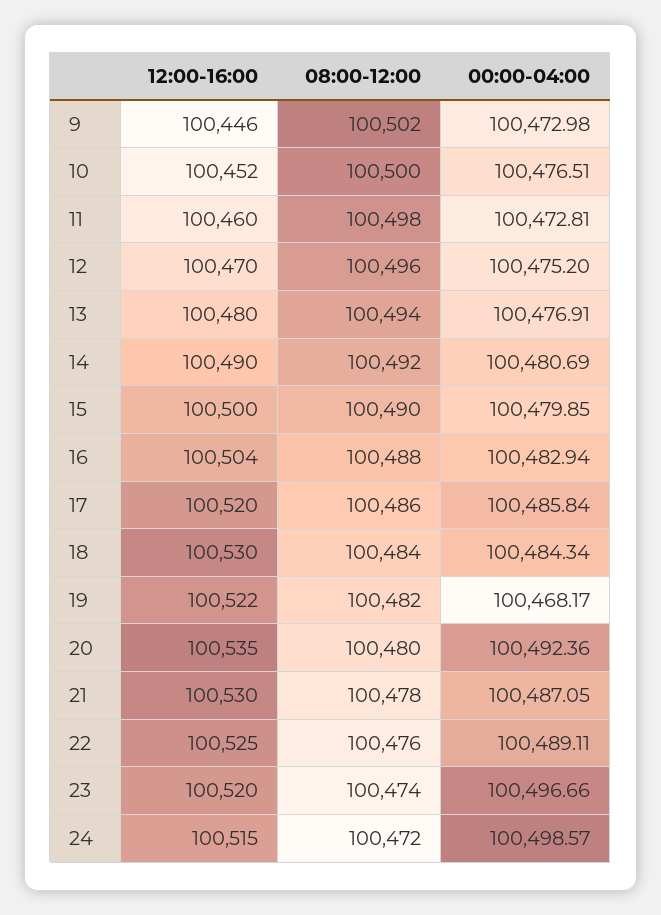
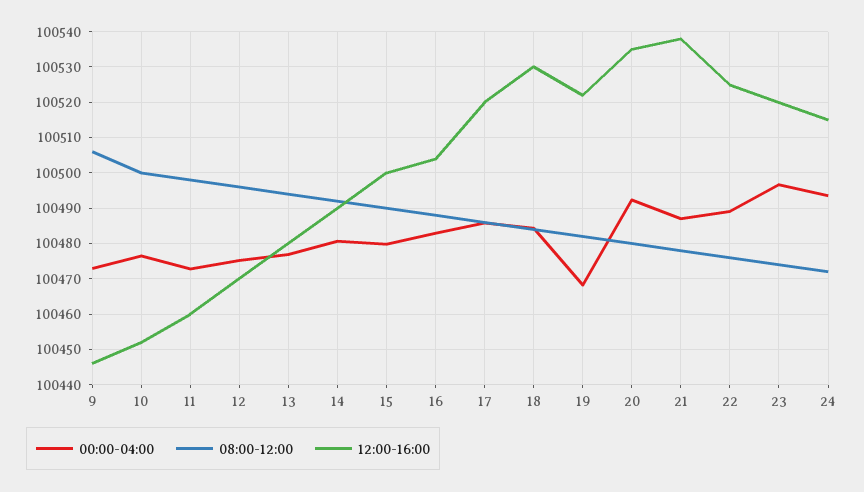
  {
    "12:00-16:00": {
      "9": 100446,
      "10": 100452,
      "11": 100460,
      "12": 100470,
      "13": 100480,
      "14": 100490,
      "15": 100500,
      "16": 100504,
      "17": 100520,
      "18": 100530,
      "19": 100522,
      "20": 100535,
-     "21": 100530,
+     "21": 100538,
      "22": 100525,
      "23": 100520,
      "24": 100515
    },
    "08:00-12:00": {
-     "9": 100502,
+     "9": 100506,
      "10": 100500,
      "11": 100498,
      "12": 100496,
      "13": 100494,
      "14": 100492,
      "15": 100490,
      "16": 100488,
      "17": 100486,
      "18": 100484,
      "19": 100482,
      "20": 100480,
      "21": 100478,
      "22": 100476,
      "23": 100474,
      "24": 100472
    },
    "00:00-04:00": {
      "9": 100472.98,
      "10": 100476.51,
      "11": 100472.81,
      "12": 100475.2,
      "13": 100476.91,
      "14": 100480.69,
      "15": 100479.85,
      "16": 100482.94,
      "17": 100485.84,
      "18": 100484.34,
      "19": 100468.17,
      "20": 100492.36,
      "21": 100487.05,
      "22": 100489.11,
      "23": 100496.66,
-     "24": 100498.57
+     "24": 100494
    }
  }

